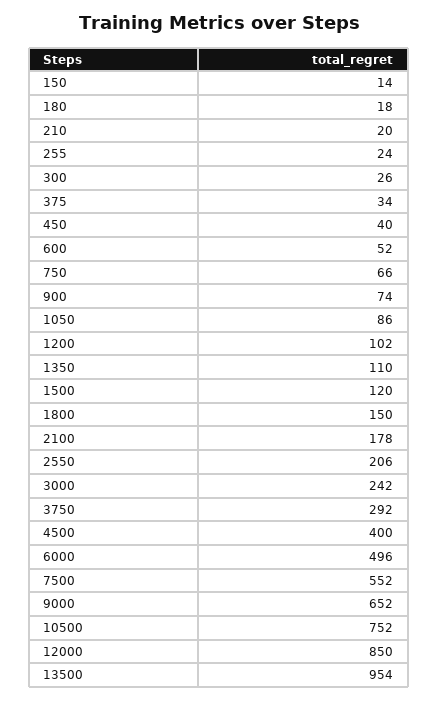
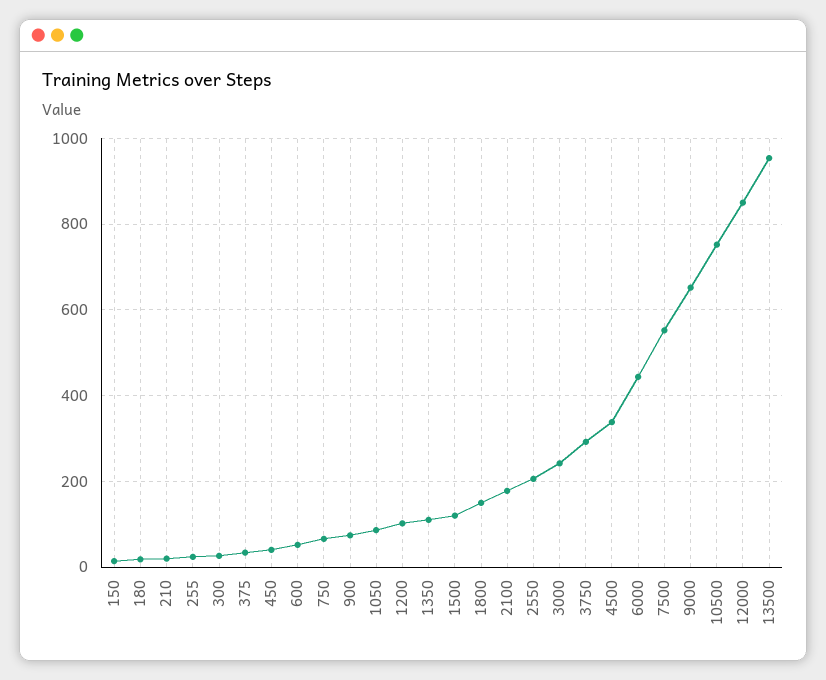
  {
    "150": 14,
    "180": 18,
    "210": 20,
    "255": 24,
    "300": 26,
    "375": 34,
    "450": 40,
    "600": 52,
    "750": 66,
    "900": 74,
    "1050": 86,
    "1200": 102,
    "1350": 110,
    "1500": 120,
    "1800": 150,
    "2100": 178,
    "2550": 206,
    "3000": 242,
    "3750": 292,
-   "4500": 400,
+   "4500": 340,
-   "6000": 496,
+   "6000": 440,
    "7500": 552,
    "9000": 652,
    "10500": 752,
    "12000": 850,
    "13500": 954
  }

